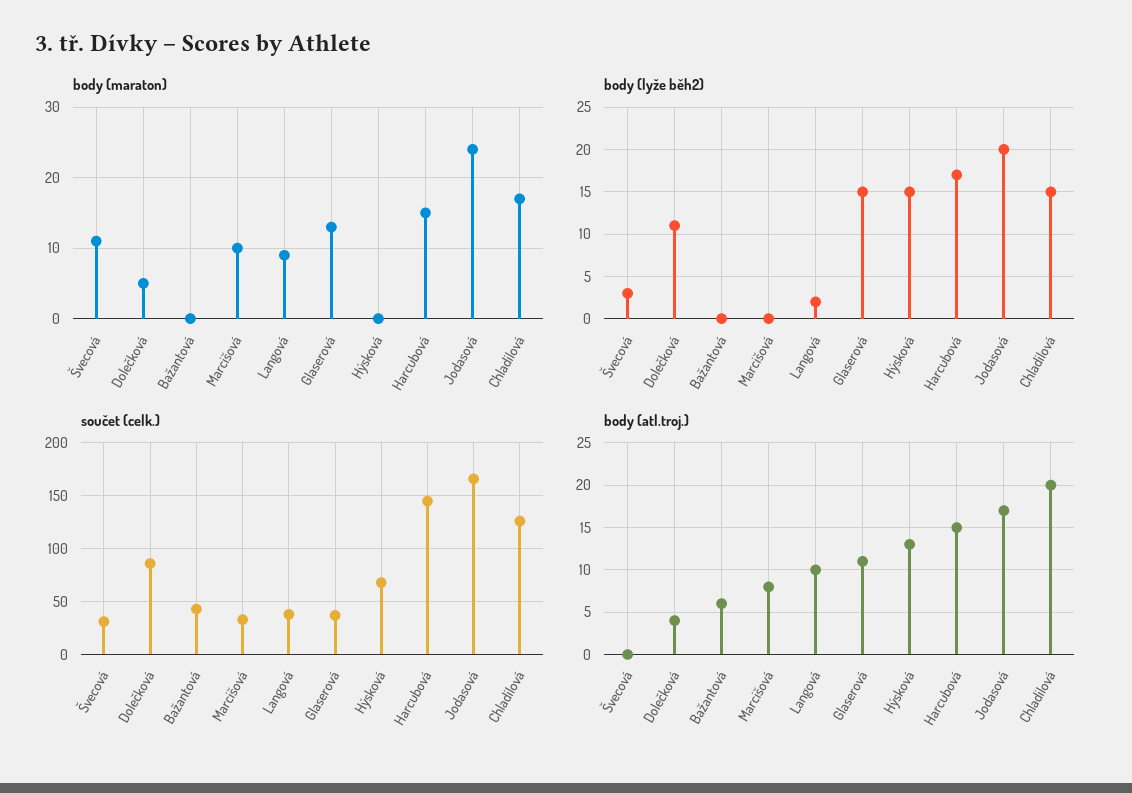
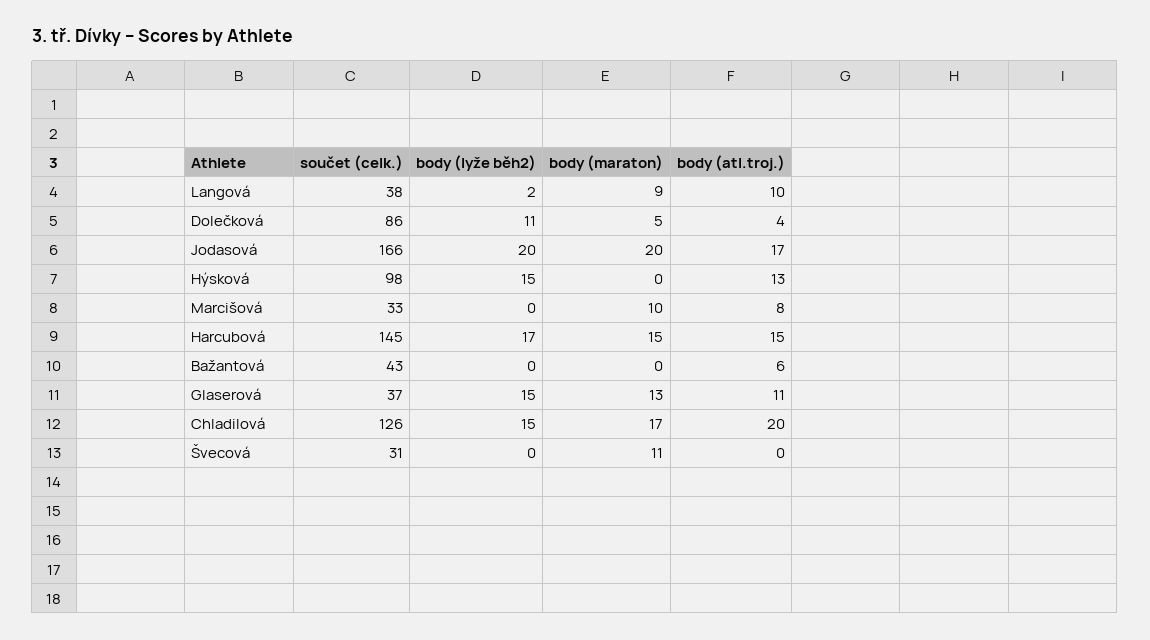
  {
    "body (maraton)": {
      "Švecová": 11,
      "Dolečková": 5,
      "Bažantová": 0,
      "Marcišová": 10,
      "Langová": 9,
      "Glaserová": 13,
      "Hýsková": 0,
      "Harcubová": 15,
-     "Jodasová": 24,
+     "Jodasová": 20,
      "Chladilová": 17
    },
    "body (lyže běh2)": {
-     "Švecová": 3,
+     "Švecová": 0,
      "Dolečková": 11,
      "Bažantová": 0,
      "Marcišová": 0,
      "Langová": 2,
      "Glaserová": 15,
      "Hýsková": 15,
      "Harcubová": 17,
      "Jodasová": 20,
      "Chladilová": 15
    },
    "součet (celk.)": {
      "Švecová": 31,
      "Dolečková": 86,
      "Bažantová": 43,
      "Marcišová": 33,
      "Langová": 38,
      "Glaserová": 37,
-     "Hýsková": 70,
+     "Hýsková": 98,
      "Harcubová": 145,
      "Jodasová": 166,
      "Chladilová": 126
    },
    "body (atl.troj.)": {
      "Švecová": 0,
      "Dolečková": 4,
      "Bažantová": 6,
      "Marcišová": 8,
      "Langová": 10,
      "Glaserová": 11,
      "Hýsková": 13,
      "Harcubová": 15,
      "Jodasová": 17,
      "Chladilová": 20
    }
  }

